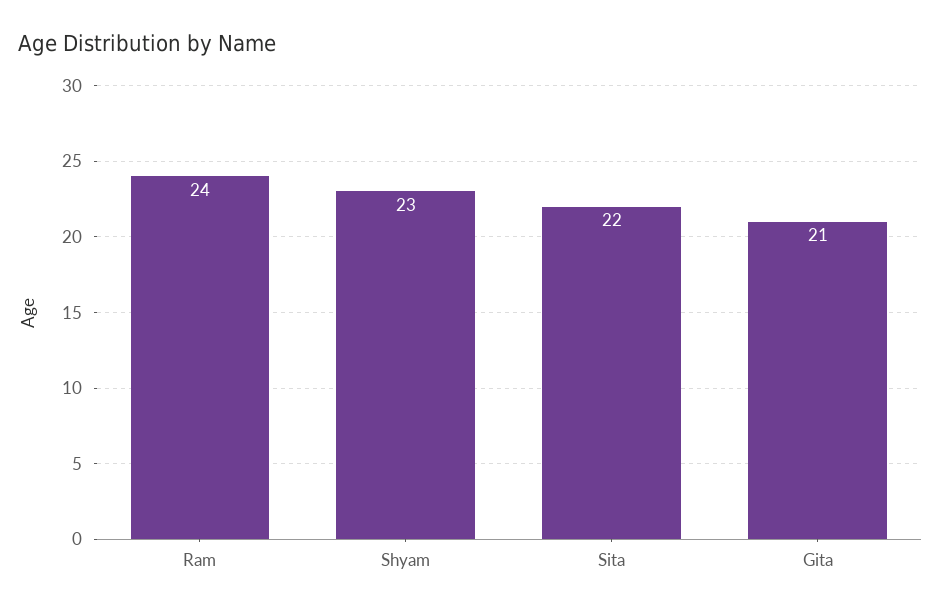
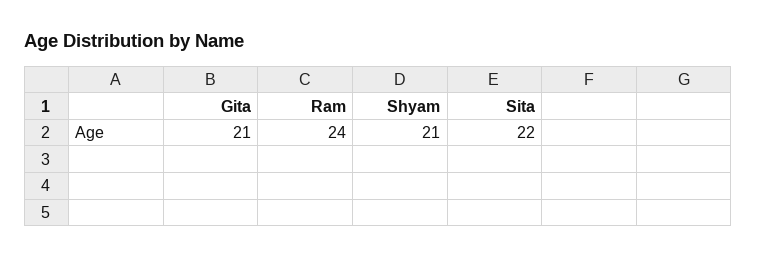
  {
    "Ram": 24,
-   "Shyam": 23,
+   "Shyam": 21,
    "Sita": 22,
    "Gita": 21
  }

